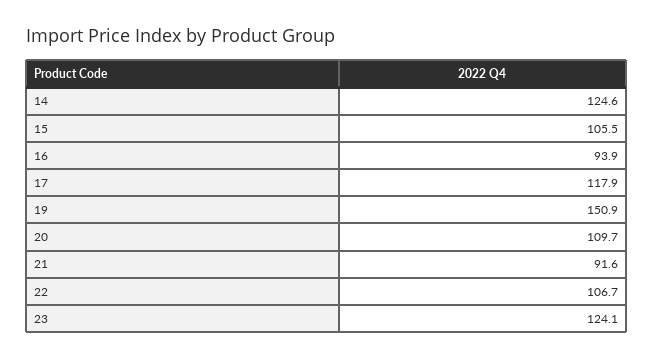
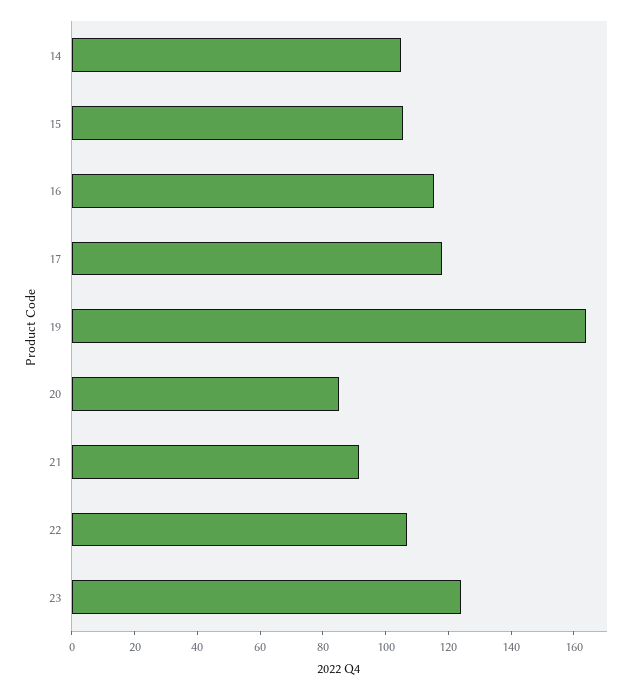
  {
-   "14": 124.6,
+   "14": 105,
    "15": 105.5,
-   "16": 93.9,
+   "16": 115,
    "17": 117.9,
-   "19": 150.9,
+   "19": 165,
-   "20": 109.7,
+   "20": 85,
    "21": 91.6,
    "22": 106.7,
    "23": 124.1
  }

